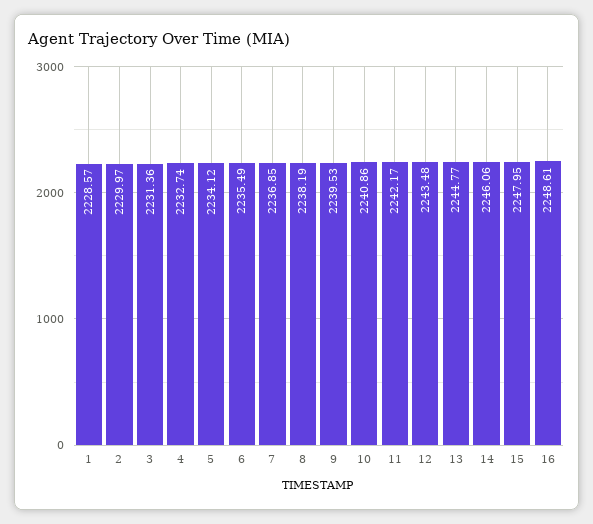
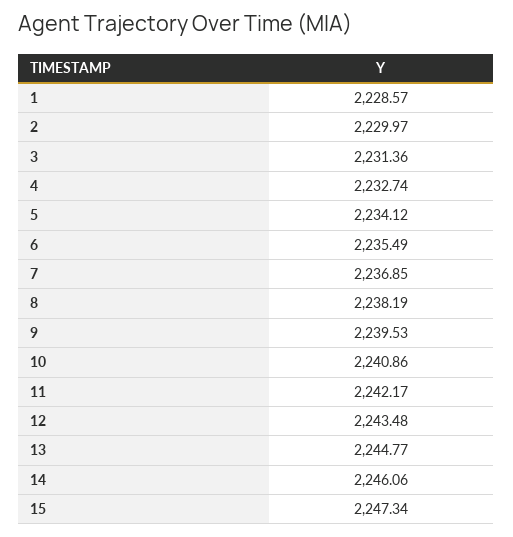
  {
    "1": 2228.57,
    "2": 2229.97,
    "3": 2231.36,
    "4": 2232.74,
    "5": 2234.12,
    "6": 2235.49,
    "7": 2236.85,
    "8": 2238.19,
    "9": 2239.53,
    "10": 2240.86,
    "11": 2242.17,
    "12": 2243.48,
    "13": 2244.77,
    "14": 2246.06,
-   "15": 2247.95,
+   "15": 2247.34
-   "16": 2248.61
  }

